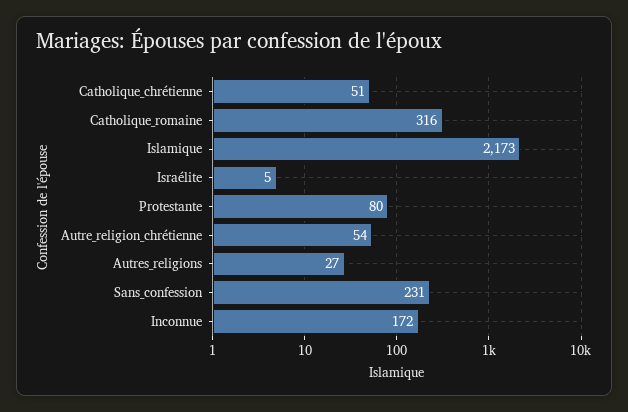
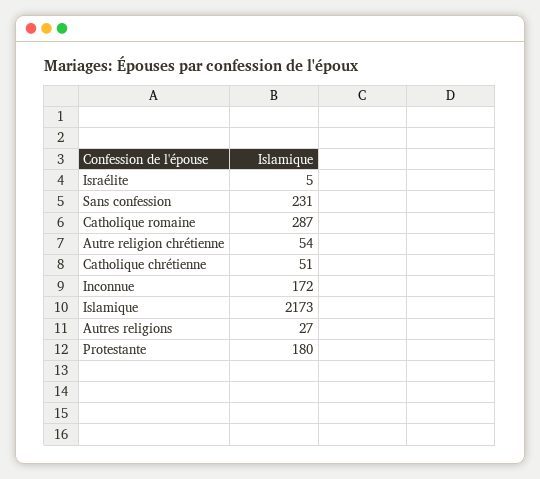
  {
    "Catholique_chrétienne": 51,
-   "Catholique_romaine": 316,
+   "Catholique_romaine": 287,
    "Islamique": 2173,
    "Israélite": 5,
-   "Protestante": 80,
+   "Protestante": 180,
    "Autre_religion_chrétienne": 54,
    "Autres_religions": 27,
    "Sans_confession": 231,
    "Inconnue": 172
  }

